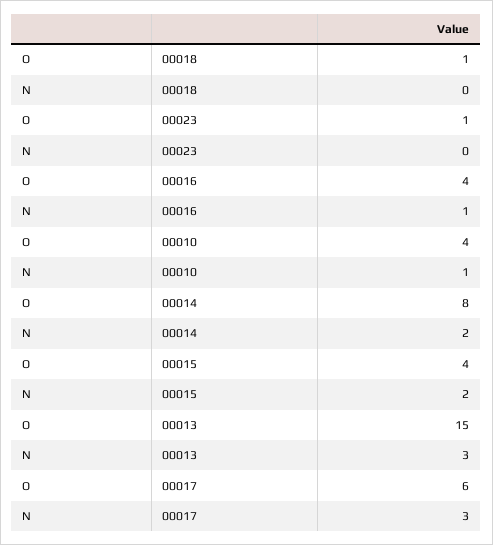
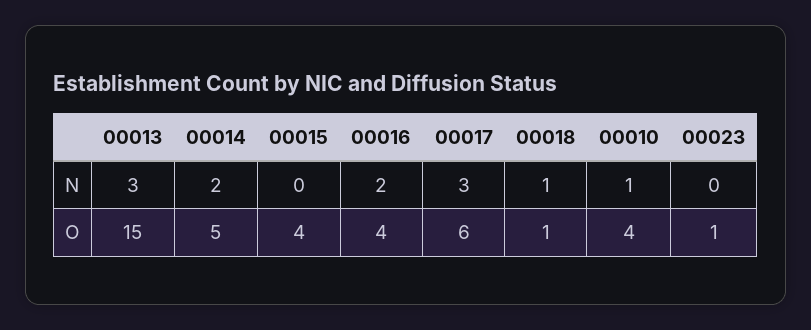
  {
    "O": {
      "00018": 1,
      "00023": 1,
      "00016": 4,
      "00010": 4,
-     "00014": 8,
+     "00014": 5,
      "00015": 4,
      "00013": 15,
      "00017": 6
    },
    "N": {
-     "00018": 0,
+     "00018": 1,
      "00023": 0,
-     "00016": 1,
+     "00016": 2,
      "00010": 1,
      "00014": 2,
-     "00015": 2,
+     "00015": 0,
      "00013": 3,
      "00017": 3
    }
  }

